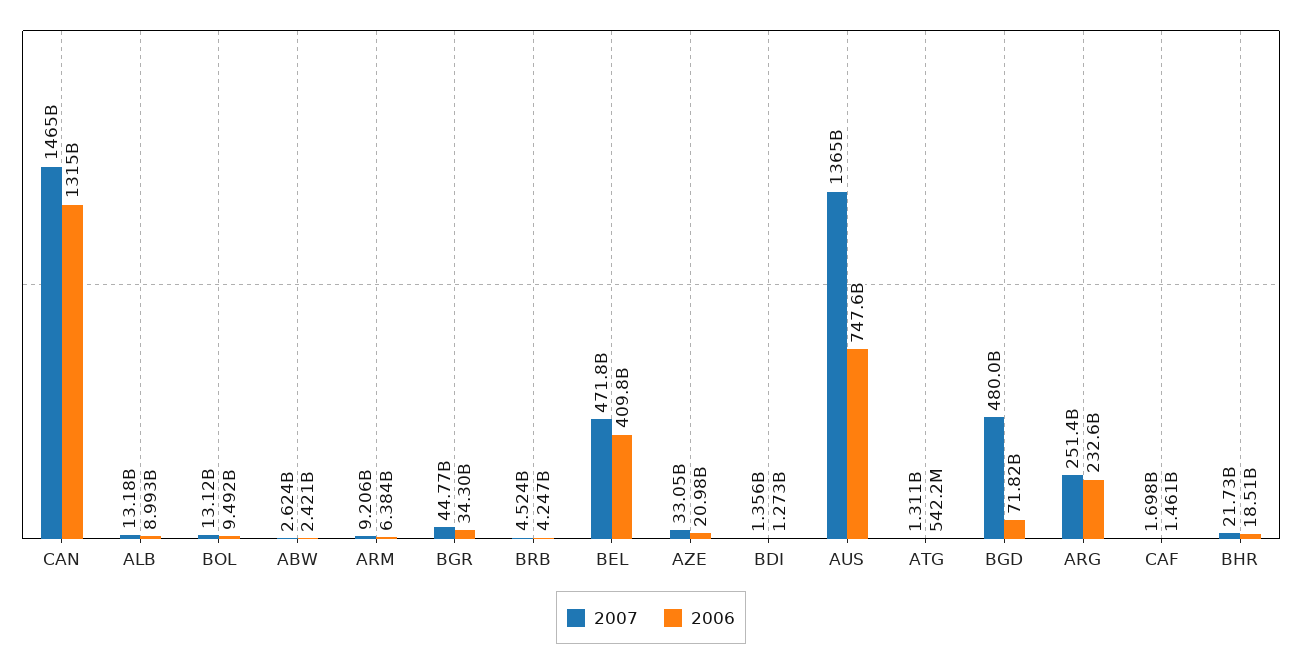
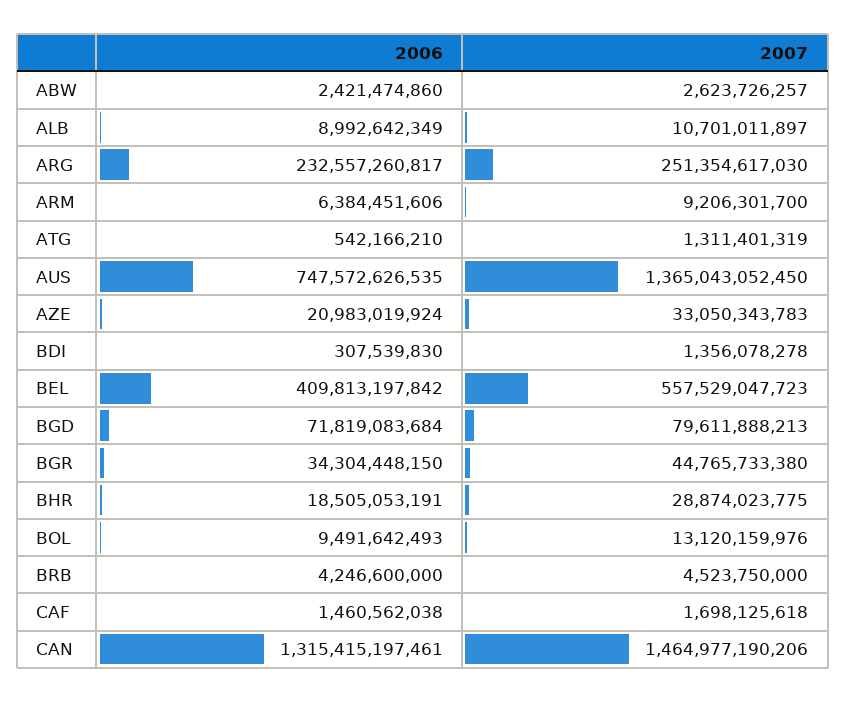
  {
    "2007": {
      "CAN": 1464977190206,
-     "ALB": 13180000000,
+     "ALB": 10701011897,
      "BOL": 13120159976,
      "ABW": 2623726257,
      "ARM": 9206301700,
      "BGR": 44765733380,
      "BRB": 4523750000,
-     "BEL": 471800000000,
+     "BEL": 557529047723,
      "AZE": 33050343783,
      "BDI": 1356078278,
      "AUS": 1365043052450,
      "ATG": 1311401319,
-     "BGD": 480000000000,
+     "BGD": 79611888213,
      "ARG": 251354617030,
      "CAF": 1698125618,
-     "BHR": 21730000000
+     "BHR": 28874023775
    },
    "2006": {
      "CAN": 1315415197461,
      "ALB": 8992642349,
      "BOL": 9491642493,
      "ABW": 2421474860,
      "ARM": 6384451606,
      "BGR": 34304448150,
      "BRB": 4246600000,
      "BEL": 409813197842,
      "AZE": 20983019924,
-     "BDI": 1273000000,
+     "BDI": 307539830,
      "AUS": 747572626535,
      "ATG": 542166210,
      "BGD": 71819083684,
      "ARG": 232557260817,
      "CAF": 1460562038,
      "BHR": 18505053191
    }
  }

